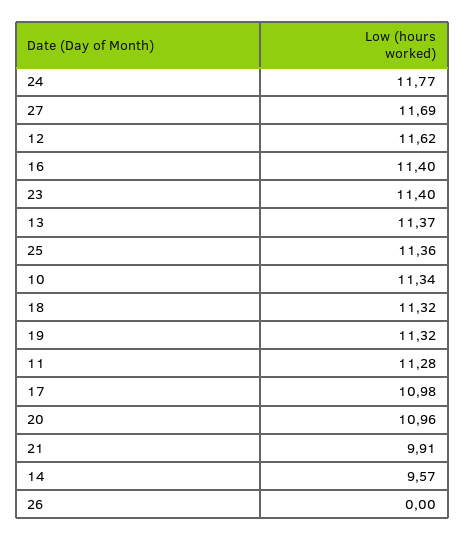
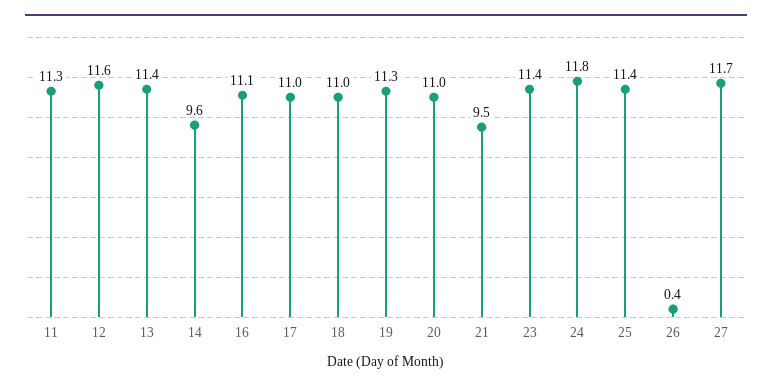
  {
    "24": 11.77,
    "27": 11.69,
    "12": 11.62,
-   "16": 11.4,
+   "16": 11.1,
    "23": 11.4,
    "13": 11.37,
    "25": 11.36,
-   "10": 11.34,
-   "18": 11.32,
+   "18": 11,
    "19": 11.32,
    "11": 11.28,
    "17": 10.98,
    "20": 10.96,
-   "21": 9.91,
+   "21": 9.5,
    "14": 9.57,
-   "26": 0
+   "26": 0.4
  }

